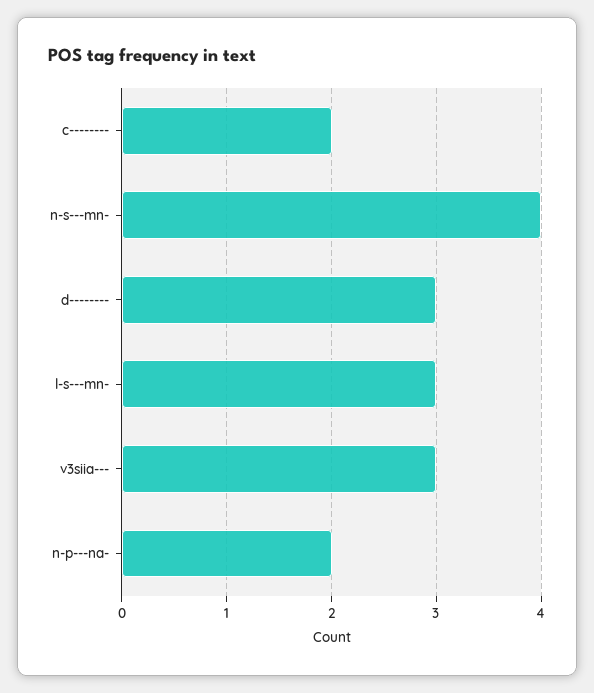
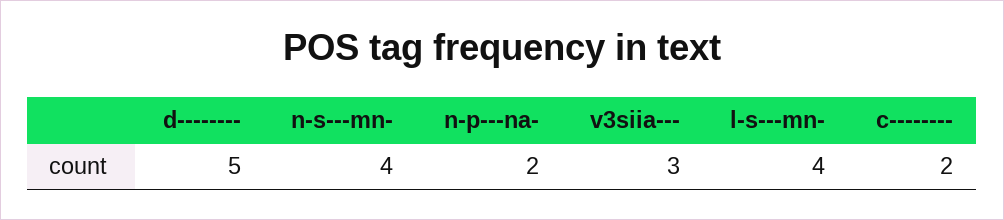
  {
    "c--------": 2,
    "n-s---mn-": 4,
-   "d--------": 3,
+   "d--------": 5,
-   "l-s---mn-": 3,
+   "l-s---mn-": 4,
    "v3siia---": 3,
    "n-p---na-": 2
  }

